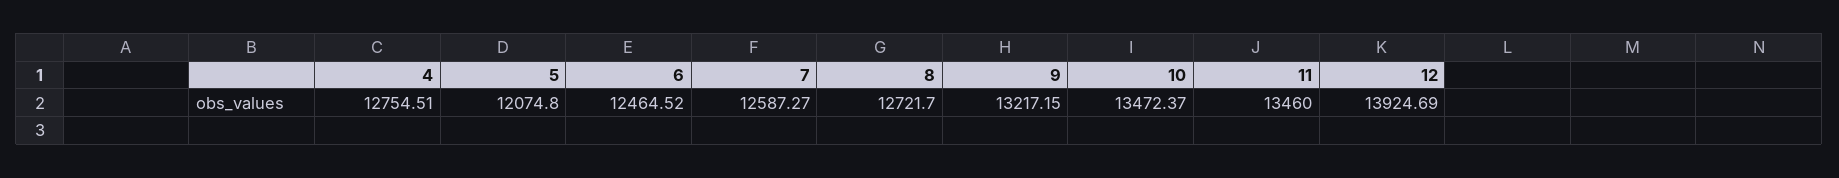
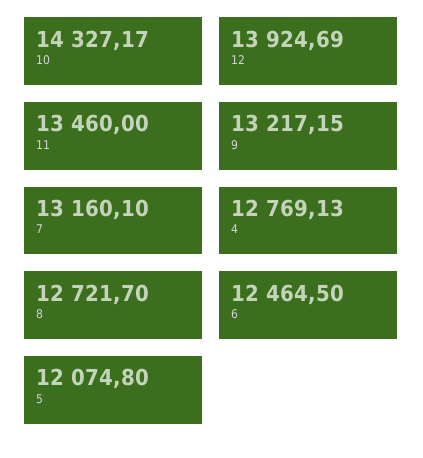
  {
-   "4": 12754.51,
+   "4": 12769.13,
    "5": 12074.8,
-   "6": 12464.52,
+   "6": 12464.5,
-   "7": 12587.27,
+   "7": 13160.1,
    "8": 12721.7,
    "9": 13217.15,
-   "10": 13472.37,
+   "10": 14327.17,
    "11": 13460,
    "12": 13924.69
  }

